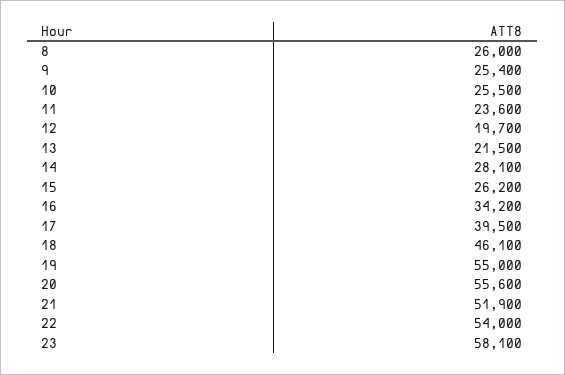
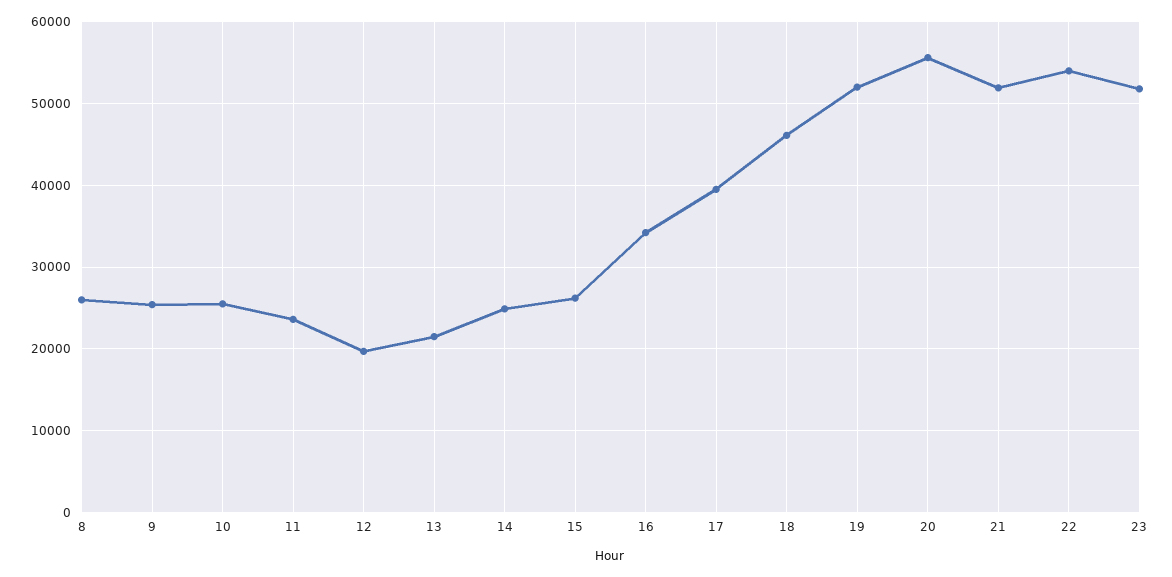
  {
    "8": 26000,
    "9": 25400,
    "10": 25500,
    "11": 23600,
    "12": 19700,
    "13": 21500,
-   "14": 28100,
+   "14": 25000,
    "15": 26200,
    "16": 34200,
    "17": 39500,
    "18": 46100,
-   "19": 55000,
+   "19": 52000,
    "20": 55600,
    "21": 51900,
    "22": 54000,
-   "23": 58100
+   "23": 52000
  }

